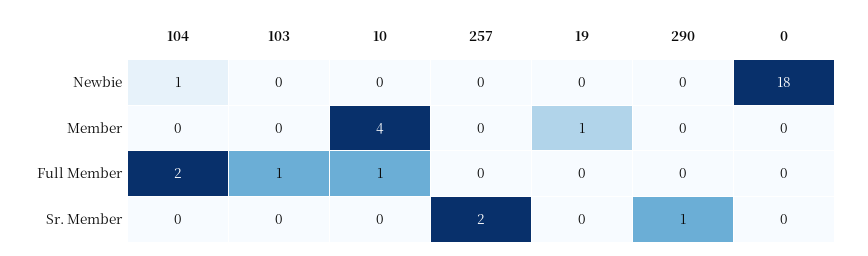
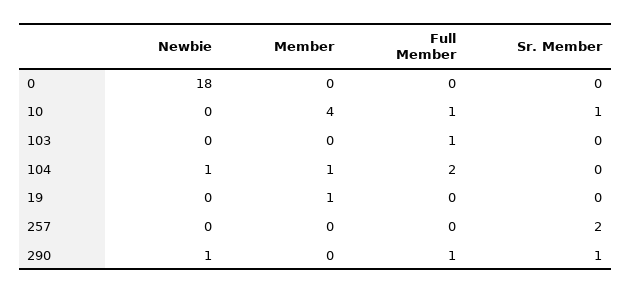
  {
    "104": {
      "Newbie": 1,
-     "Member": 0,
+     "Member": 1,
      "Full Member": 2,
      "Sr. Member": 0
    },
    "103": {
      "Newbie": 0,
      "Member": 0,
      "Full Member": 1,
      "Sr. Member": 0
    },
    "10": {
      "Newbie": 0,
      "Member": 4,
      "Full Member": 1,
-     "Sr. Member": 0
+     "Sr. Member": 1
    },
    "257": {
      "Newbie": 0,
      "Member": 0,
      "Full Member": 0,
      "Sr. Member": 2
    },
    "19": {
      "Newbie": 0,
      "Member": 1,
      "Full Member": 0,
      "Sr. Member": 0
    },
    "290": {
-     "Newbie": 0,
+     "Newbie": 1,
      "Member": 0,
-     "Full Member": 0,
+     "Full Member": 1,
      "Sr. Member": 1
    },
    "0": {
      "Newbie": 18,
      "Member": 0,
      "Full Member": 0,
      "Sr. Member": 0
    }
  }

